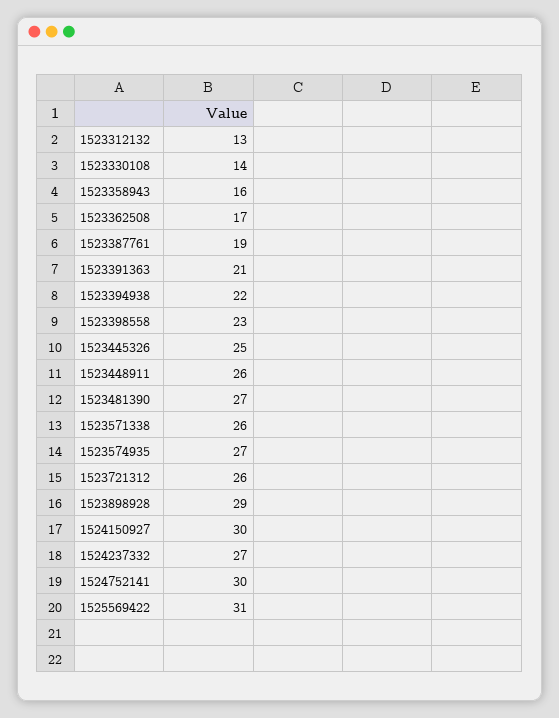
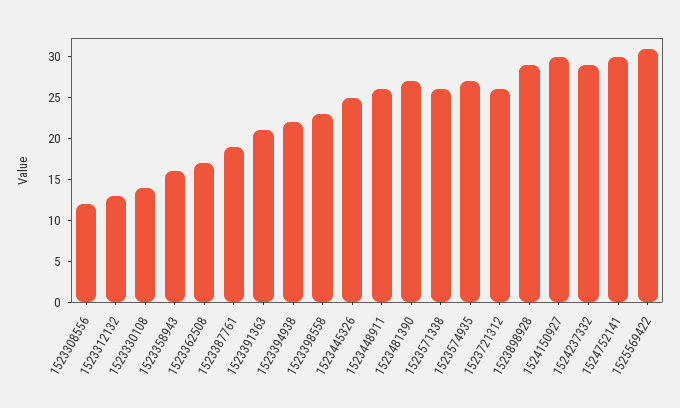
  {
    "1523312132": 13,
    "1523330108": 14,
    "1523358943": 16,
    "1523362508": 17,
    "1523387761": 19,
    "1523391363": 21,
    "1523394938": 22,
    "1523398558": 23,
    "1523445326": 25,
    "1523448911": 26,
    "1523481390": 27,
    "1523571338": 26,
    "1523574935": 27,
    "1523721312": 26,
    "1523898928": 29,
    "1524150927": 30,
-   "1524237332": 27,
+   "1524237332": 29,
    "1524752141": 30,
-   "1525569422": 31
+   "1525569422": 31,
+   "1523308556": 12
  }

